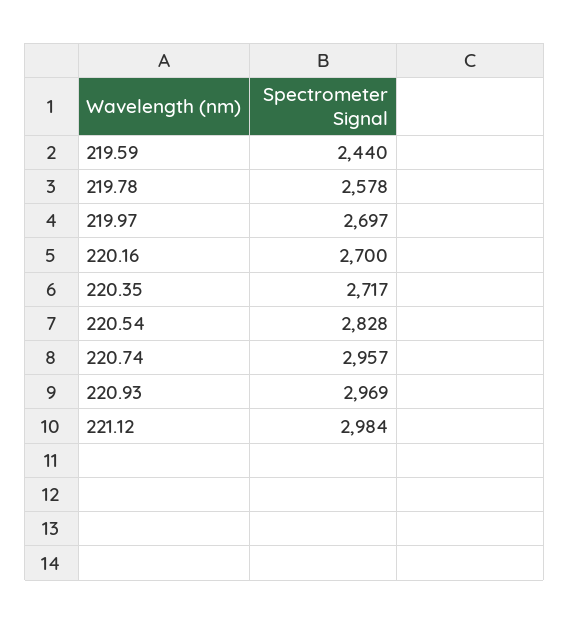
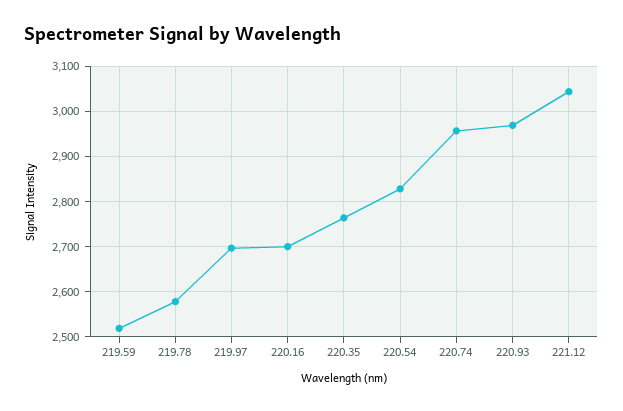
  {
-   "219.59": 2440,
+   "219.59": 2520,
    "219.78": 2578,
    "219.97": 2697,
    "220.16": 2700,
-   "220.35": 2717,
+   "220.35": 2760,
    "220.54": 2828,
    "220.74": 2957,
    "220.93": 2969,
-   "221.12": 2984
+   "221.12": 3040
  }

